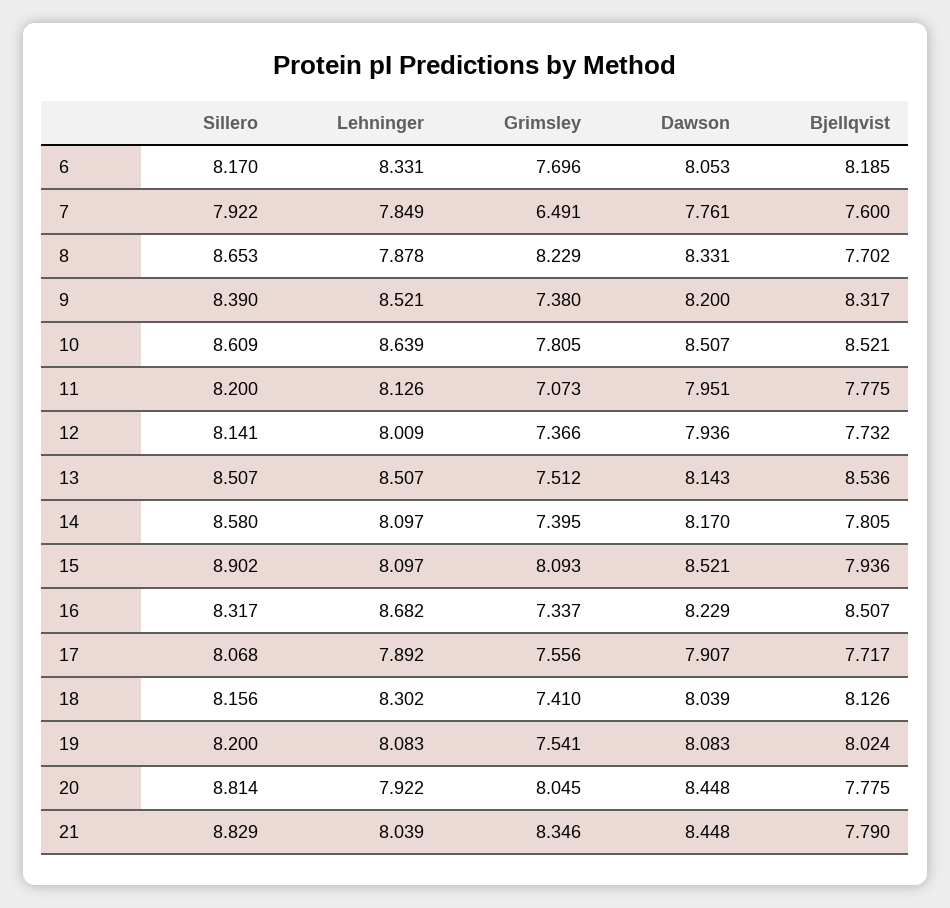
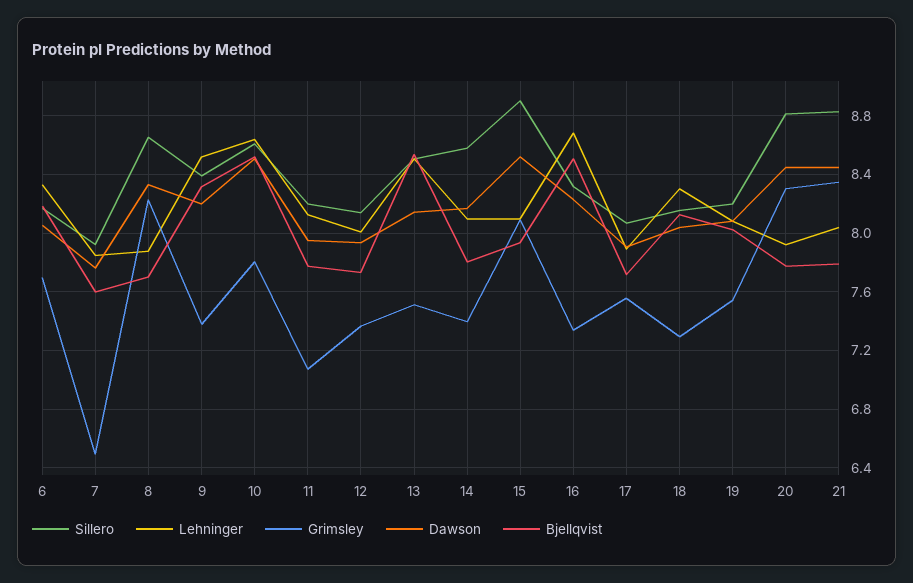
  {
    "Sillero": {
      "6": 8.17,
      "7": 7.922,
      "8": 8.653,
      "9": 8.39,
      "10": 8.609,
      "11": 8.2,
      "12": 8.141,
      "13": 8.507,
      "14": 8.58,
      "15": 8.902,
      "16": 8.317,
      "17": 8.068,
      "18": 8.156,
      "19": 8.2,
      "20": 8.814,
      "21": 8.829
    },
    "Lehninger": {
      "6": 8.331,
      "7": 7.849,
      "8": 7.878,
      "9": 8.521,
      "10": 8.639,
      "11": 8.126,
      "12": 8.009,
      "13": 8.507,
      "14": 8.097,
      "15": 8.097,
      "16": 8.682,
      "17": 7.892,
      "18": 8.302,
      "19": 8.083,
      "20": 7.922,
      "21": 8.039
    },
    "Grimsley": {
      "6": 7.696,
      "7": 6.491,
      "8": 8.229,
      "9": 7.38,
      "10": 7.805,
      "11": 7.073,
      "12": 7.366,
      "13": 7.512,
      "14": 7.395,
      "15": 8.093,
      "16": 7.337,
      "17": 7.556,
-     "18": 7.41,
+     "18": 7.3,
      "19": 7.541,
-     "20": 8.045,
+     "20": 8.3,
      "21": 8.346
    },
    "Dawson": {
      "6": 8.053,
      "7": 7.761,
      "8": 8.331,
      "9": 8.2,
      "10": 8.507,
      "11": 7.951,
      "12": 7.936,
      "13": 8.143,
      "14": 8.17,
      "15": 8.521,
      "16": 8.229,
      "17": 7.907,
      "18": 8.039,
      "19": 8.083,
      "20": 8.448,
      "21": 8.448
    },
    "Bjellqvist": {
      "6": 8.185,
      "7": 7.6,
      "8": 7.702,
      "9": 8.317,
      "10": 8.521,
      "11": 7.775,
      "12": 7.732,
      "13": 8.536,
      "14": 7.805,
      "15": 7.936,
      "16": 8.507,
      "17": 7.717,
      "18": 8.126,
      "19": 8.024,
      "20": 7.775,
      "21": 7.79
    }
  }

